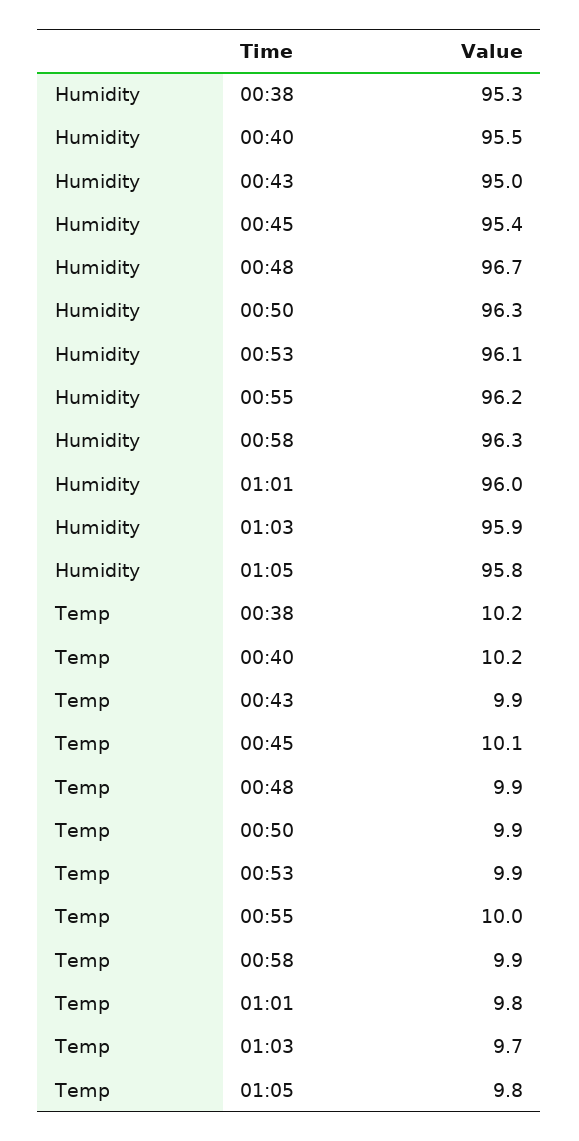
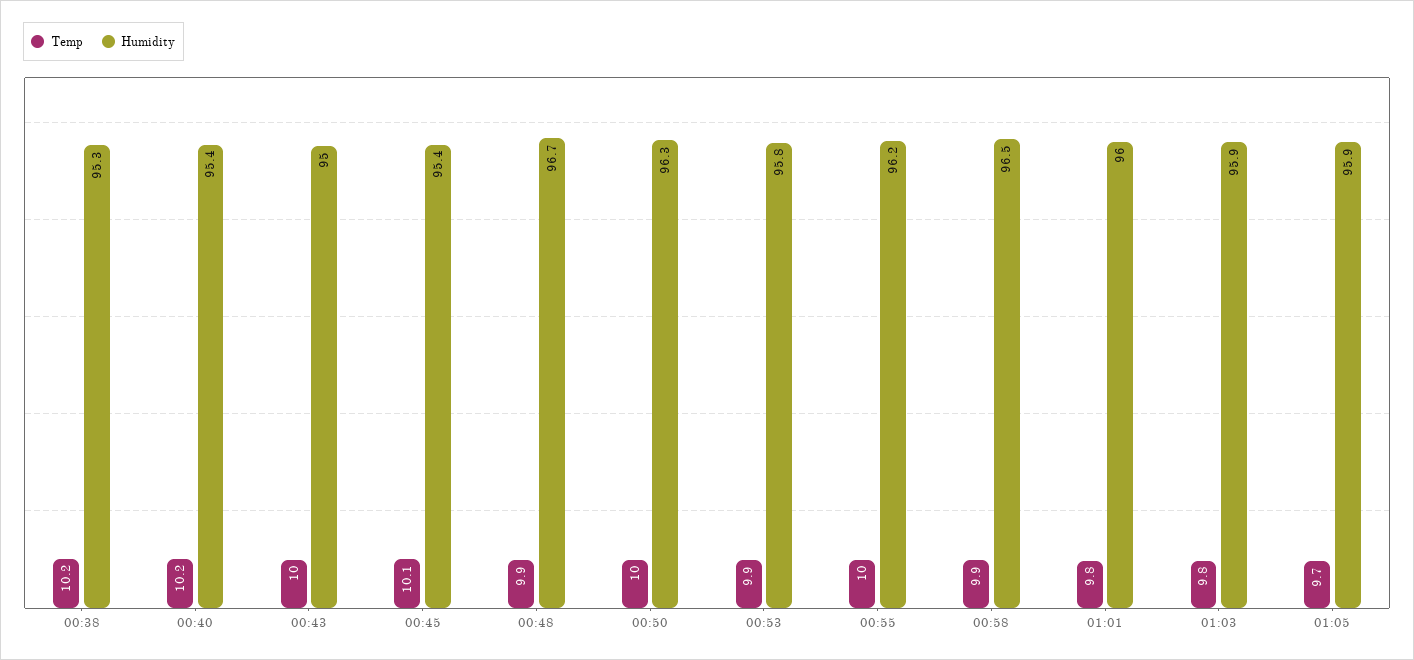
  {
    "Humidity": {
      "00:38": 95.3,
-     "00:40": 95.5,
+     "00:40": 95.4,
      "00:43": 95,
      "00:45": 95.4,
      "00:48": 96.7,
      "00:50": 96.3,
-     "00:53": 96.1,
+     "00:53": 95.8,
      "00:55": 96.2,
-     "00:58": 96.3,
+     "00:58": 96.5,
      "01:01": 96,
      "01:03": 95.9,
-     "01:05": 95.8
+     "01:05": 95.9
    },
    "Temp": {
      "00:38": 10.2,
      "00:40": 10.2,
-     "00:43": 9.9,
+     "00:43": 10,
      "00:45": 10.1,
      "00:48": 9.9,
-     "00:50": 9.9,
+     "00:50": 10,
      "00:53": 9.9,
      "00:55": 10,
      "00:58": 9.9,
      "01:01": 9.8,
-     "01:03": 9.7,
+     "01:03": 9.8,
-     "01:05": 9.8
+     "01:05": 9.7
    }
  }

